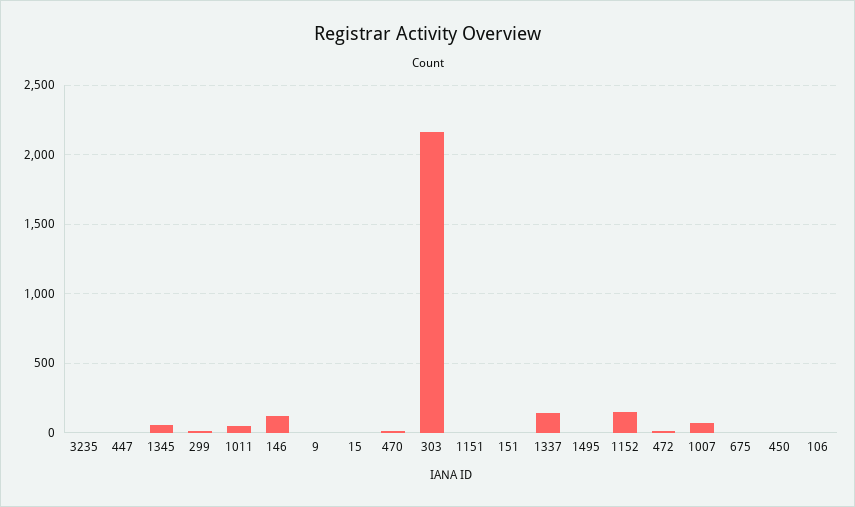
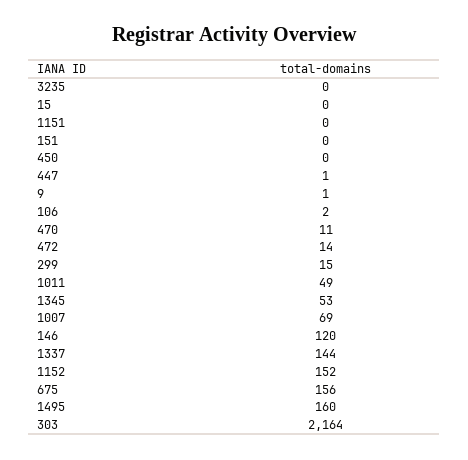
  {
    "3235": 0,
    "447": 1,
    "1345": 53,
    "299": 15,
    "1011": 49,
    "146": 120,
    "9": 1,
    "15": 0,
    "470": 11,
    "303": 2164,
    "1151": 0,
    "151": 0,
    "1337": 144,
-   "1495": 0,
+   "1495": 160,
    "1152": 152,
    "472": 14,
    "1007": 69,
-   "675": 0,
+   "675": 156,
    "450": 0,
    "106": 2
  }

